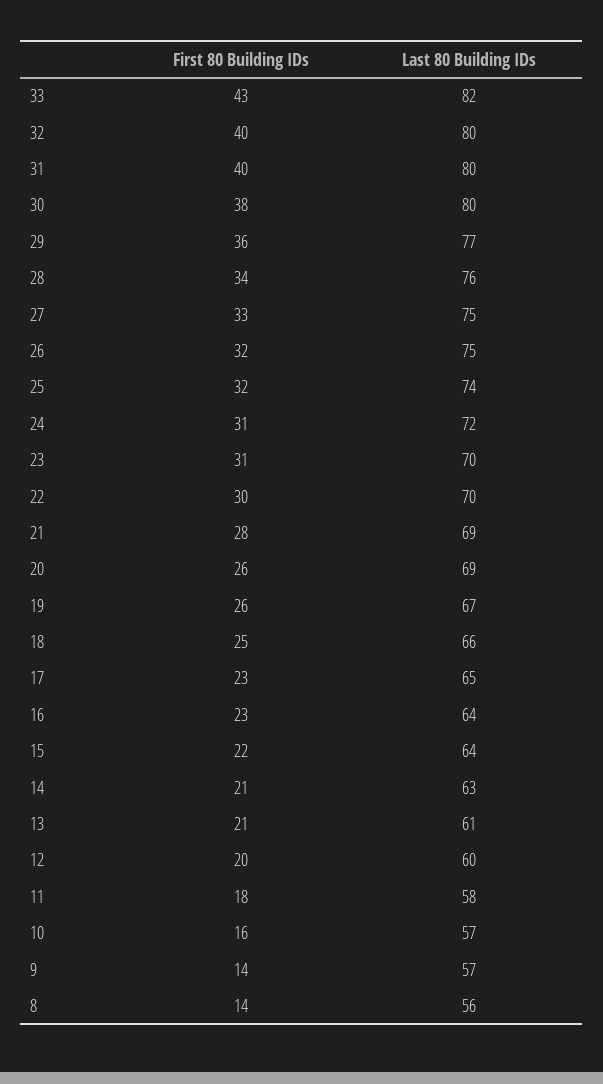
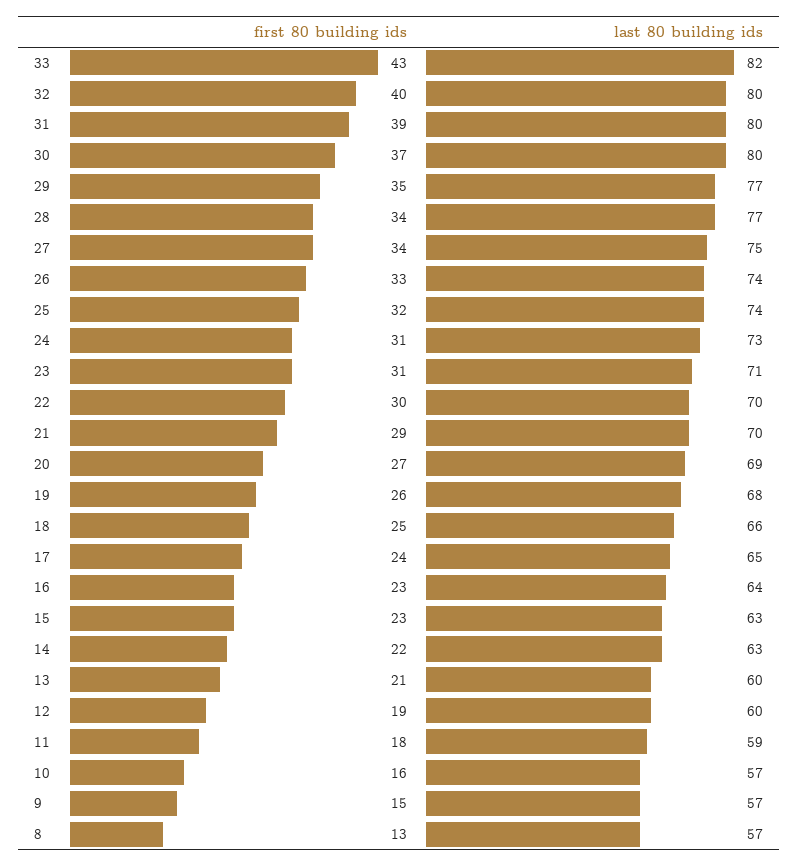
  {
    "First 80 Building IDs": {
      "33": 43,
      "32": 40,
-     "31": 40,
+     "31": 39,
-     "30": 38,
+     "30": 37,
-     "29": 36,
+     "29": 35,
      "28": 34,
-     "27": 33,
+     "27": 34,
-     "26": 32,
+     "26": 33,
      "25": 32,
      "24": 31,
      "23": 31,
      "22": 30,
-     "21": 28,
+     "21": 29,
-     "20": 26,
+     "20": 27,
      "19": 26,
      "18": 25,
-     "17": 23,
+     "17": 24,
      "16": 23,
-     "15": 22,
+     "15": 23,
-     "14": 21,
+     "14": 22,
      "13": 21,
-     "12": 20,
+     "12": 19,
      "11": 18,
      "10": 16,
-     "9": 14,
+     "9": 15,
-     "8": 14
+     "8": 13
    },
    "Last 80 Building IDs": {
      "33": 82,
      "32": 80,
      "31": 80,
      "30": 80,
      "29": 77,
-     "28": 76,
+     "28": 77,
      "27": 75,
-     "26": 75,
+     "26": 74,
      "25": 74,
-     "24": 72,
+     "24": 73,
-     "23": 70,
+     "23": 71,
      "22": 70,
-     "21": 69,
+     "21": 70,
      "20": 69,
-     "19": 67,
+     "19": 68,
      "18": 66,
      "17": 65,
      "16": 64,
-     "15": 64,
+     "15": 63,
      "14": 63,
-     "13": 61,
+     "13": 60,
      "12": 60,
-     "11": 58,
+     "11": 59,
      "10": 57,
      "9": 57,
-     "8": 56
+     "8": 57
    }
  }

